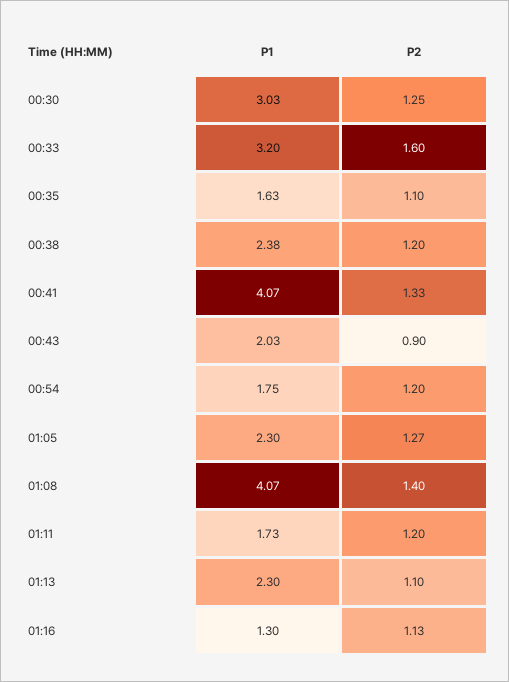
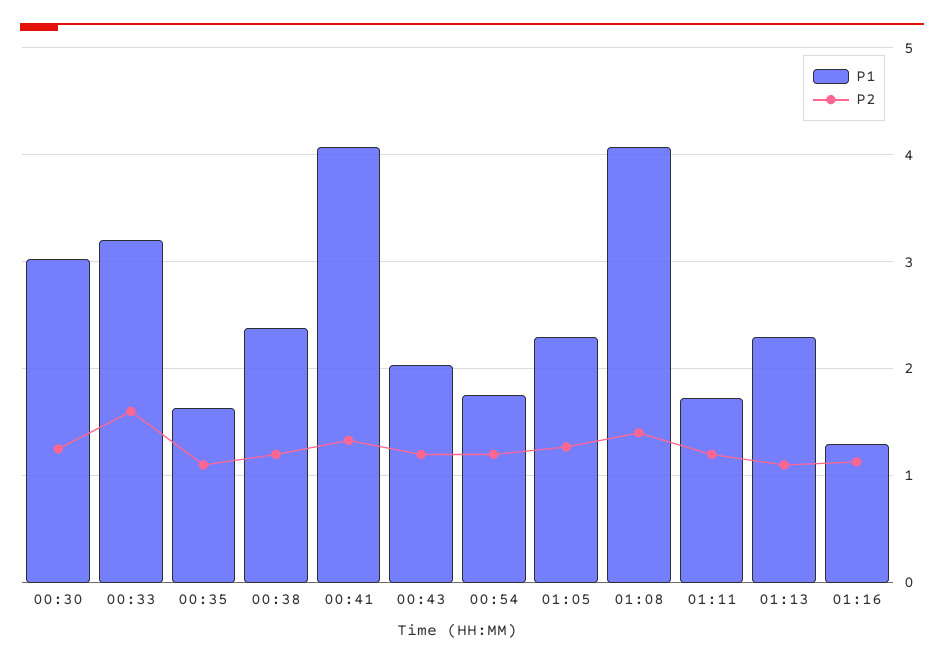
  {
    "P1": {
      "00:30": 3.03,
      "00:33": 3.2,
      "00:35": 1.63,
      "00:38": 2.38,
      "00:41": 4.07,
      "00:43": 2.03,
      "00:54": 1.75,
      "01:05": 2.3,
      "01:08": 4.07,
      "01:11": 1.73,
      "01:13": 2.3,
      "01:16": 1.3
    },
    "P2": {
      "00:30": 1.25,
      "00:33": 1.6,
      "00:35": 1.1,
      "00:38": 1.2,
      "00:41": 1.33,
-     "00:43": 0.9,
+     "00:43": 1.2,
      "00:54": 1.2,
      "01:05": 1.27,
      "01:08": 1.4,
      "01:11": 1.2,
      "01:13": 1.1,
      "01:16": 1.13
    }
  }

